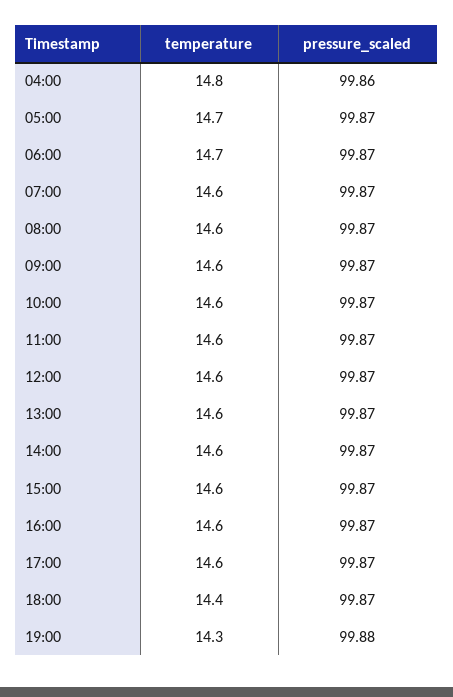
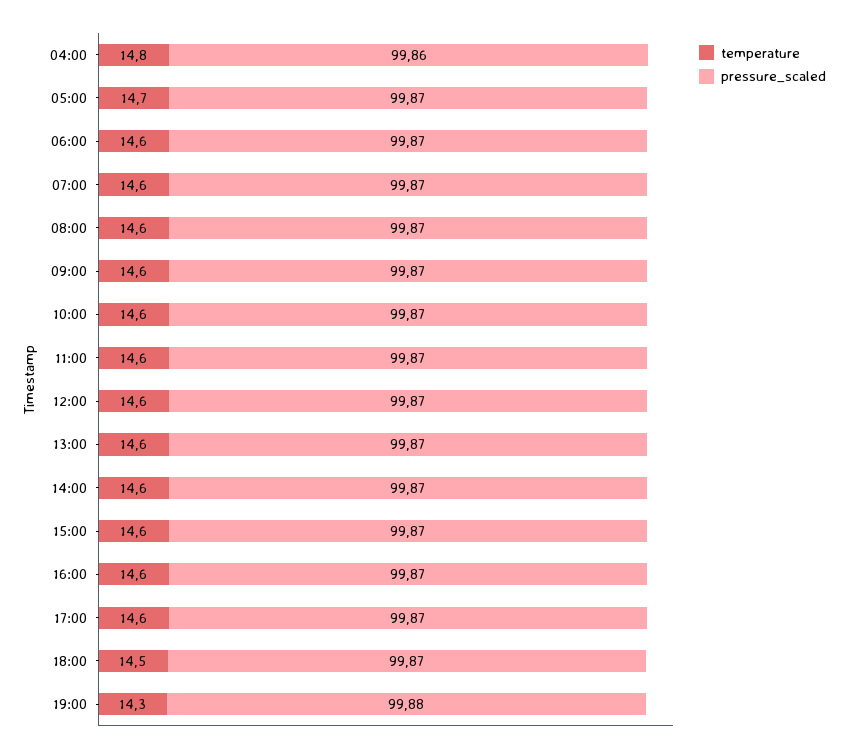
  {
    "temperature": {
      "04:00": 14.8,
      "05:00": 14.7,
-     "06:00": 14.7,
+     "06:00": 14.6,
      "07:00": 14.6,
      "08:00": 14.6,
      "09:00": 14.6,
      "10:00": 14.6,
      "11:00": 14.6,
      "12:00": 14.6,
      "13:00": 14.6,
      "14:00": 14.6,
      "15:00": 14.6,
      "16:00": 14.6,
      "17:00": 14.6,
-     "18:00": 14.4,
+     "18:00": 14.5,
      "19:00": 14.3
    },
    "pressure_scaled": {
      "04:00": 99.86,
      "05:00": 99.87,
      "06:00": 99.87,
      "07:00": 99.87,
      "08:00": 99.87,
      "09:00": 99.87,
      "10:00": 99.87,
      "11:00": 99.87,
      "12:00": 99.87,
      "13:00": 99.87,
      "14:00": 99.87,
      "15:00": 99.87,
      "16:00": 99.87,
      "17:00": 99.87,
      "18:00": 99.87,
      "19:00": 99.88
    }
  }

